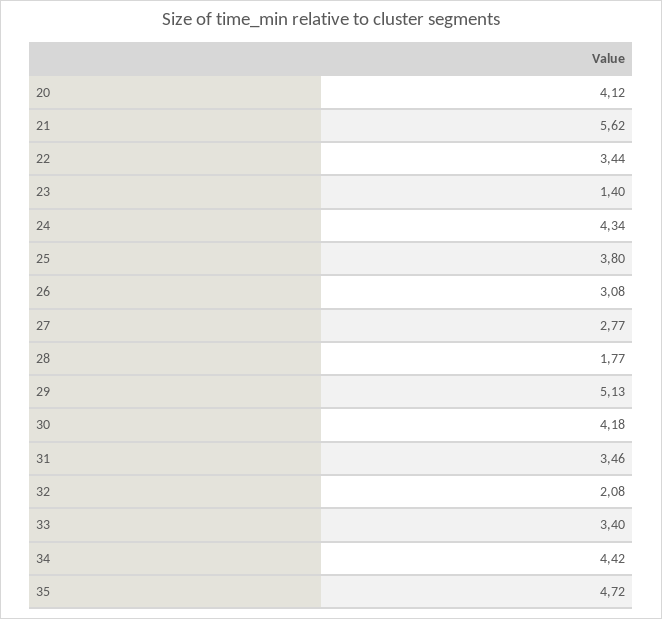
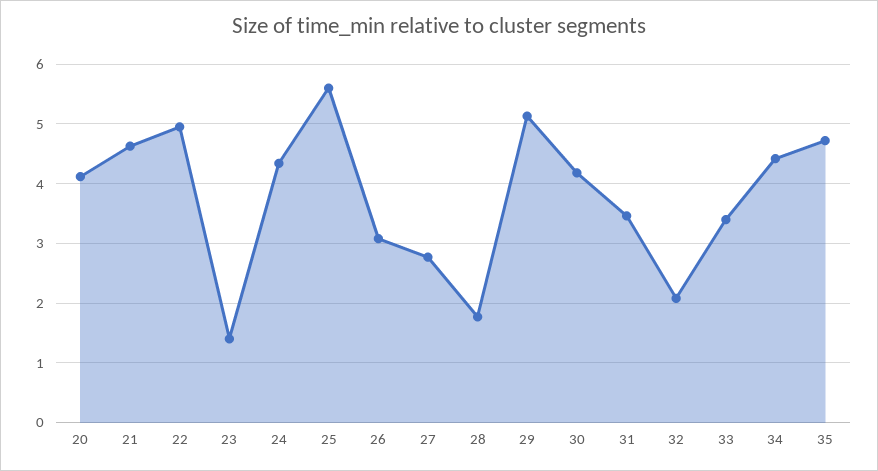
  {
    "20": 4.12,
-   "21": 5.62,
+   "21": 4.6,
-   "22": 3.44,
+   "22": 5,
    "23": 1.4,
    "24": 4.34,
-   "25": 3.8,
+   "25": 5.6,
    "26": 3.08,
    "27": 2.77,
    "28": 1.77,
    "29": 5.13,
    "30": 4.18,
    "31": 3.46,
    "32": 2.08,
    "33": 3.4,
    "34": 4.42,
    "35": 4.72
  }

